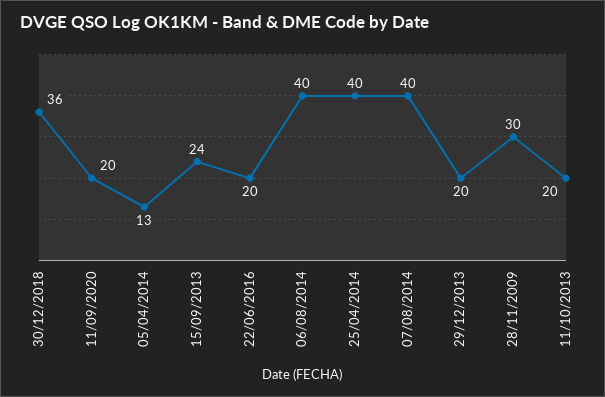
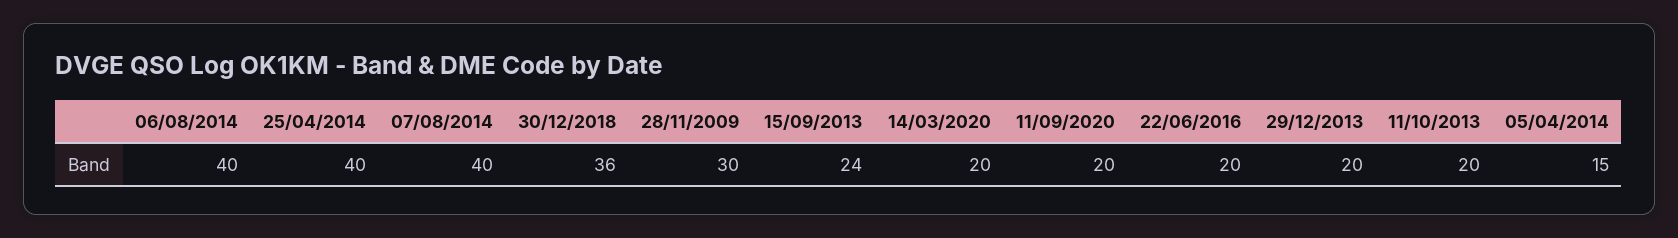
  {
    "30/12/2018": 36,
    "11/09/2020": 20,
-   "05/04/2014": 13,
+   "05/04/2014": 15,
    "15/09/2013": 24,
    "22/06/2016": 20,
    "06/08/2014": 40,
    "25/04/2014": 40,
    "07/08/2014": 40,
    "29/12/2013": 20,
    "28/11/2009": 30,
-   "11/10/2013": 20
+   "11/10/2013": 20,
+   "14/03/2020": 20
  }

